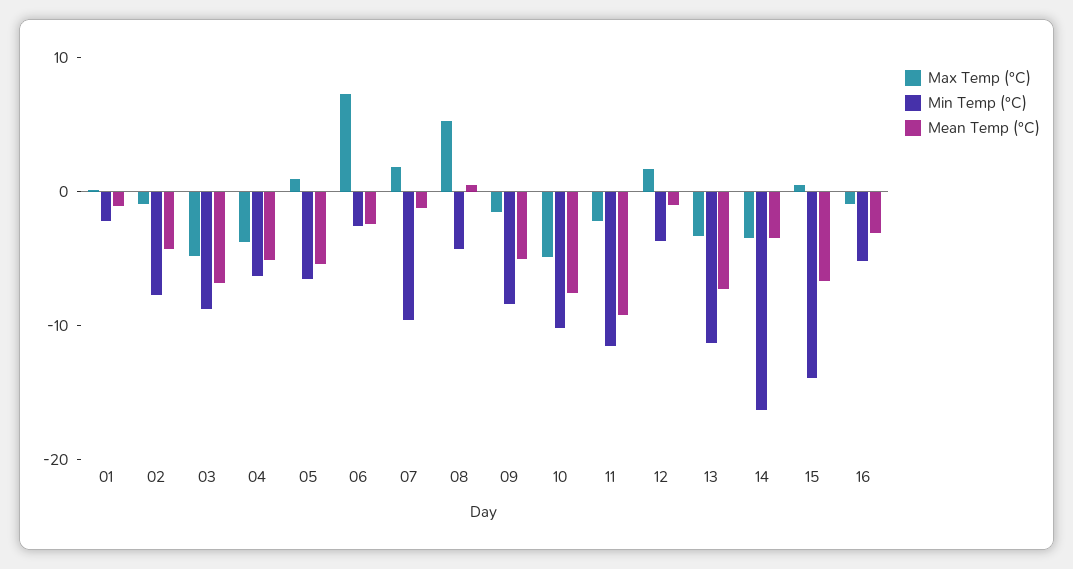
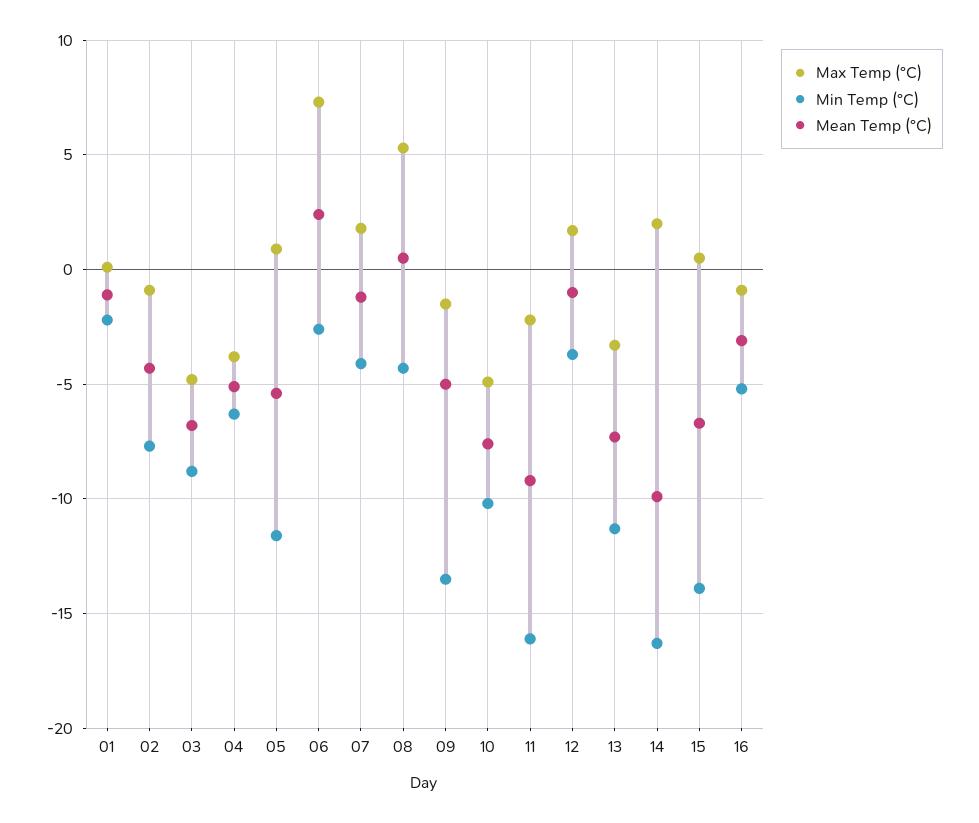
  {
    "Max Temp (°C)": {
      "01": 0,
      "02": -1,
      "03": -5,
      "04": -4,
      "05": 1,
      "06": 7.5,
      "07": 2,
      "08": 5.5,
      "09": -1.5,
      "10": -5,
      "11": -2,
      "12": 1.5,
      "13": -3.5,
-     "14": -4,
+     "14": 2,
      "15": 0.5,
      "16": -1
    },
    "Min Temp (°C)": {
      "01": -2,
      "02": -7.5,
      "03": -9,
      "04": -6.5,
-     "05": -6,
+     "05": -11.5,
      "06": -2.5,
-     "07": -10,
+     "07": -4,
      "08": -4.5,
-     "09": -8,
+     "09": -13.5,
      "10": -10,
-     "11": -12,
+     "11": -16,
      "12": -3.5,
      "13": -11.5,
      "14": -16.5,
      "15": -14,
      "16": -5
    },
    "Mean Temp (°C)": {
      "01": -1,
      "02": -4.5,
      "03": -7,
      "04": -5,
      "05": -5.5,
-     "06": -2,
+     "06": 2.5,
      "07": -1,
      "08": 0.5,
      "09": -5,
      "10": -7.5,
      "11": -9,
      "12": -1,
      "13": -7.5,
-     "14": -4,
+     "14": -10,
      "15": -6.5,
      "16": -3
    }
  }

